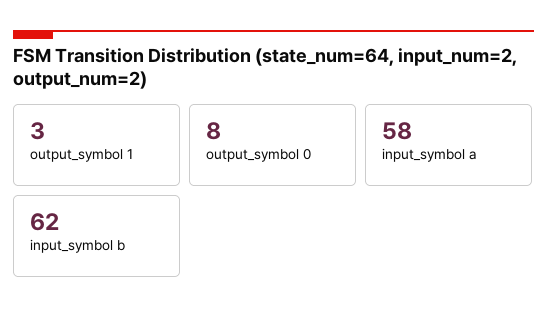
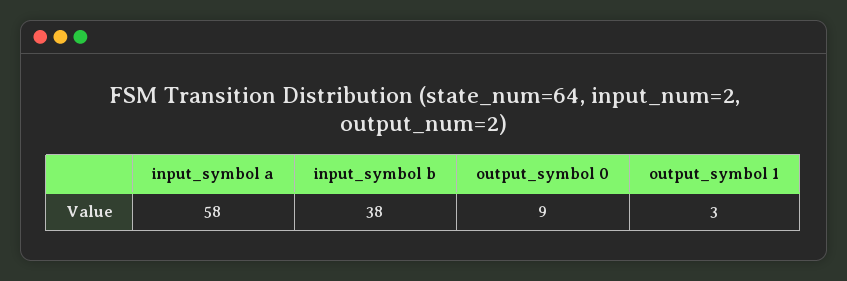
  {
    "output_symbol 1": 3,
-   "output_symbol 0": 8,
+   "output_symbol 0": 9,
    "input_symbol a": 58,
-   "input_symbol b": 62
+   "input_symbol b": 38
  }

